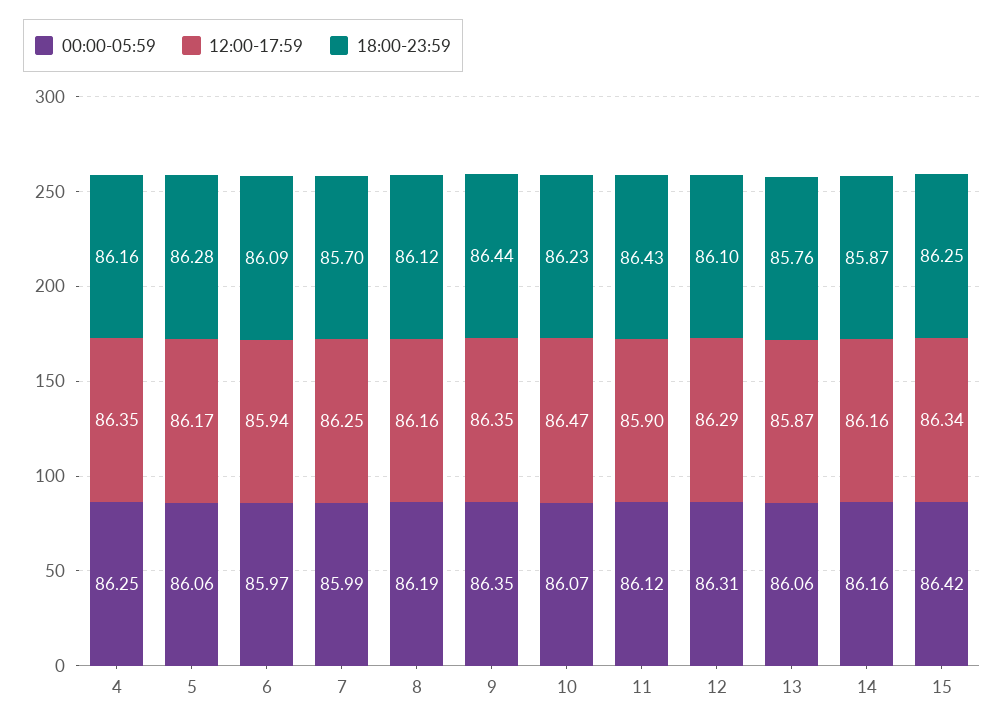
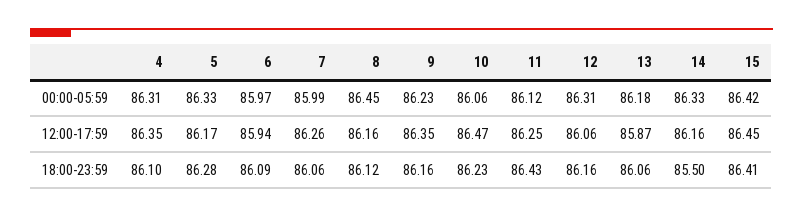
  {
    "00:00-05:59": {
-     "4": 86.25,
+     "4": 86.31,
-     "5": 86.06,
+     "5": 86.33,
      "6": 85.97,
      "7": 85.99,
-     "8": 86.19,
+     "8": 86.45,
-     "9": 86.35,
+     "9": 86.23,
-     "10": 86.07,
+     "10": 86.06,
      "11": 86.12,
      "12": 86.31,
-     "13": 86.06,
+     "13": 86.18,
-     "14": 86.16,
+     "14": 86.33,
      "15": 86.42
    },
    "12:00-17:59": {
      "4": 86.35,
      "5": 86.17,
      "6": 85.94,
-     "7": 86.25,
+     "7": 86.26,
      "8": 86.16,
      "9": 86.35,
      "10": 86.47,
-     "11": 85.9,
+     "11": 86.25,
-     "12": 86.29,
+     "12": 86.06,
      "13": 85.87,
      "14": 86.16,
-     "15": 86.34
+     "15": 86.45
    },
    "18:00-23:59": {
-     "4": 86.16,
+     "4": 86.1,
      "5": 86.28,
      "6": 86.09,
-     "7": 85.7,
+     "7": 86.06,
      "8": 86.12,
-     "9": 86.44,
+     "9": 86.16,
      "10": 86.23,
      "11": 86.43,
-     "12": 86.1,
+     "12": 86.16,
-     "13": 85.76,
+     "13": 86.06,
-     "14": 85.87,
+     "14": 85.5,
-     "15": 86.25
+     "15": 86.41
    }
  }

